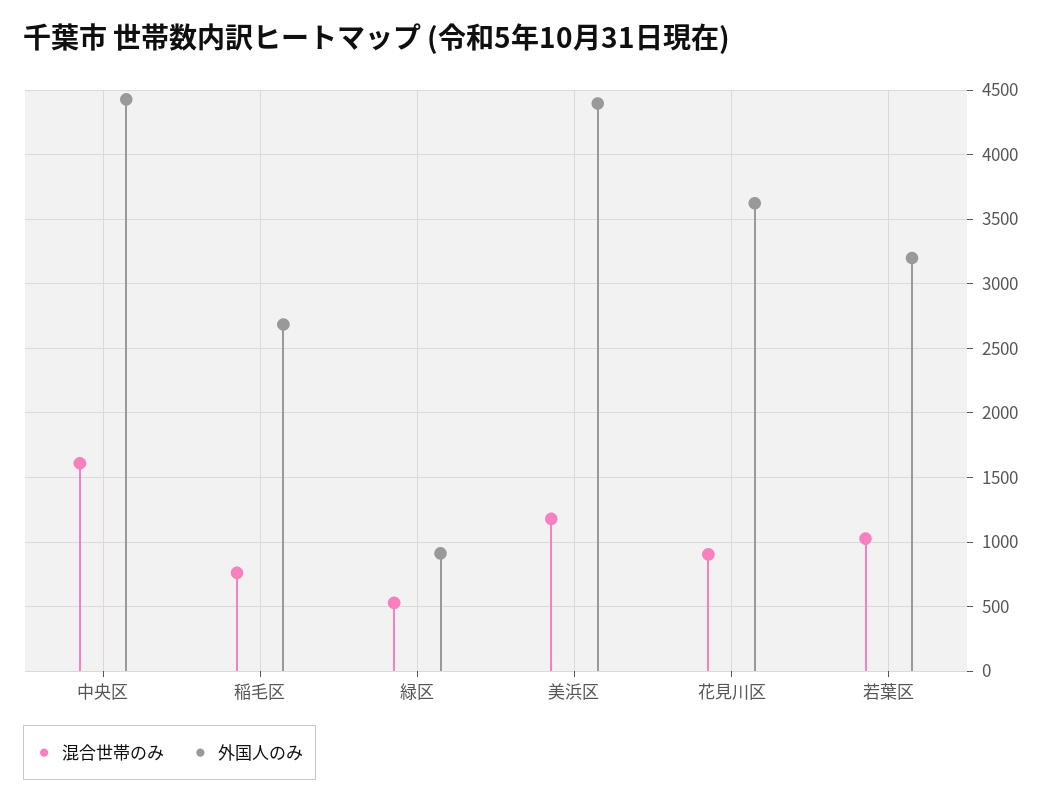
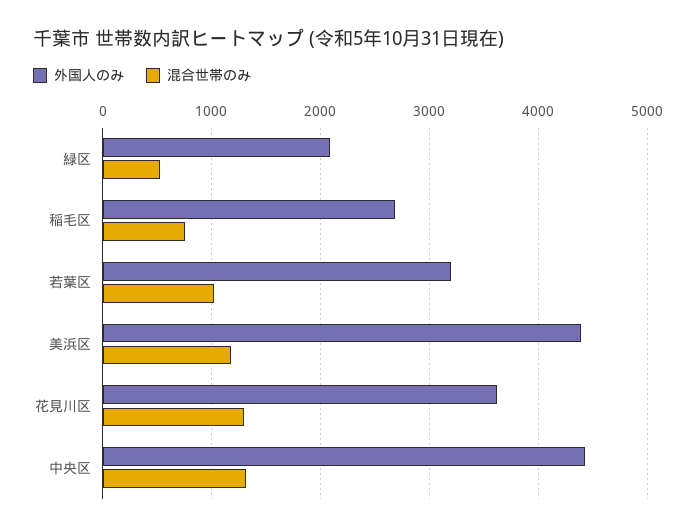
  {
    "混合世帯のみ": {
-     "中央区": 1600,
+     "中央区": 1300,
      "稲毛区": 750,
      "緑区": 550,
      "美浜区": 1200,
-     "花見川区": 900,
+     "花見川区": 1300,
      "若葉区": 1050
    },
    "外国人のみ": {
      "中央区": 4450,
      "稲毛区": 2700,
-     "緑区": 900,
+     "緑区": 2100,
      "美浜区": 4400,
      "花見川区": 3600,
      "若葉区": 3200
    }
  }

